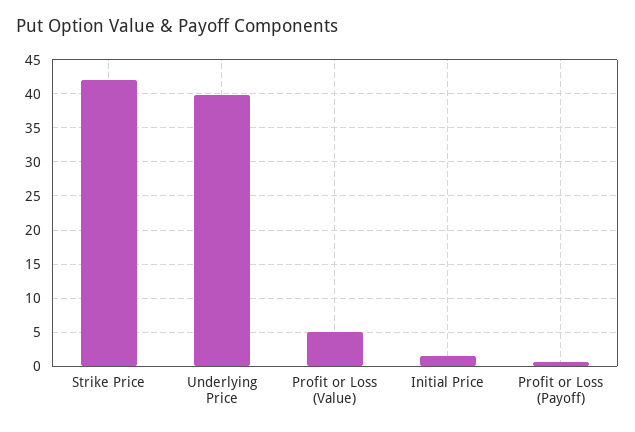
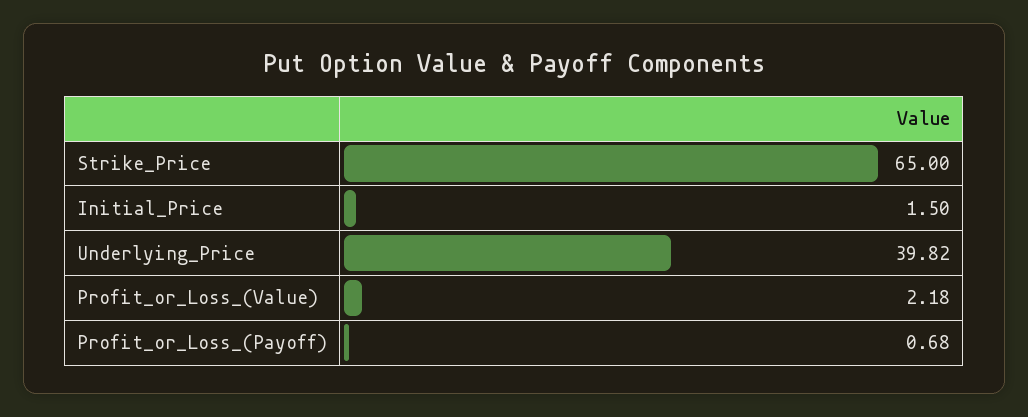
  {
-   "Strike Price": 42,
+   "Strike Price": 65,
    "Underlying Price": 39.82,
-   "Profit or Loss (Value)": 5,
+   "Profit or Loss (Value)": 2.18,
    "Initial Price": 1.5,
    "Profit or Loss (Payoff)": 0.68
  }

